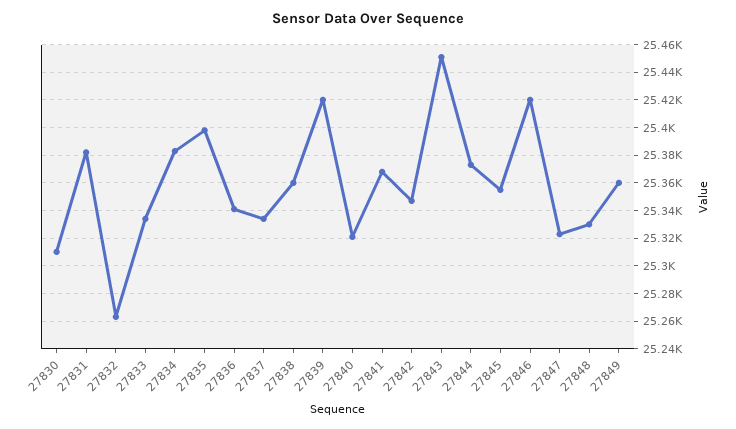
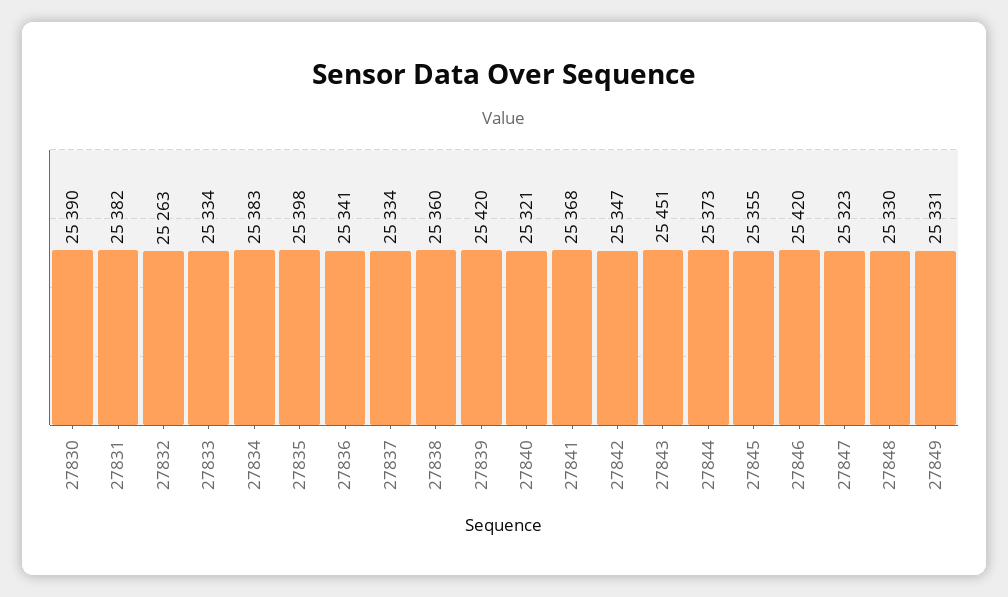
  {
-   "27830": 25310,
+   "27830": 25390,
    "27831": 25382,
    "27832": 25263,
    "27833": 25334,
    "27834": 25383,
    "27835": 25398,
    "27836": 25341,
    "27837": 25334,
    "27838": 25360,
    "27839": 25420,
    "27840": 25321,
    "27841": 25368,
    "27842": 25347,
    "27843": 25451,
    "27844": 25373,
    "27845": 25355,
    "27846": 25420,
    "27847": 25323,
    "27848": 25330,
-   "27849": 25360
+   "27849": 25331
  }

